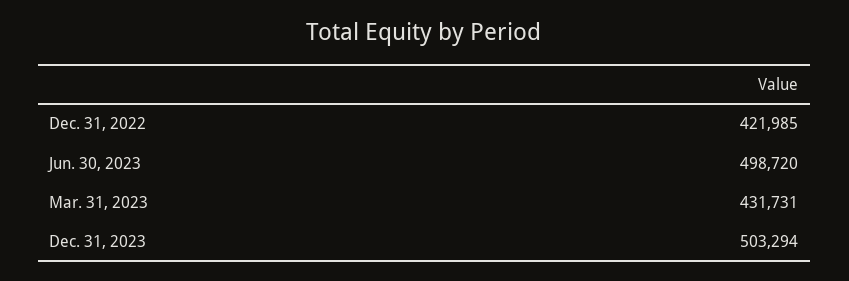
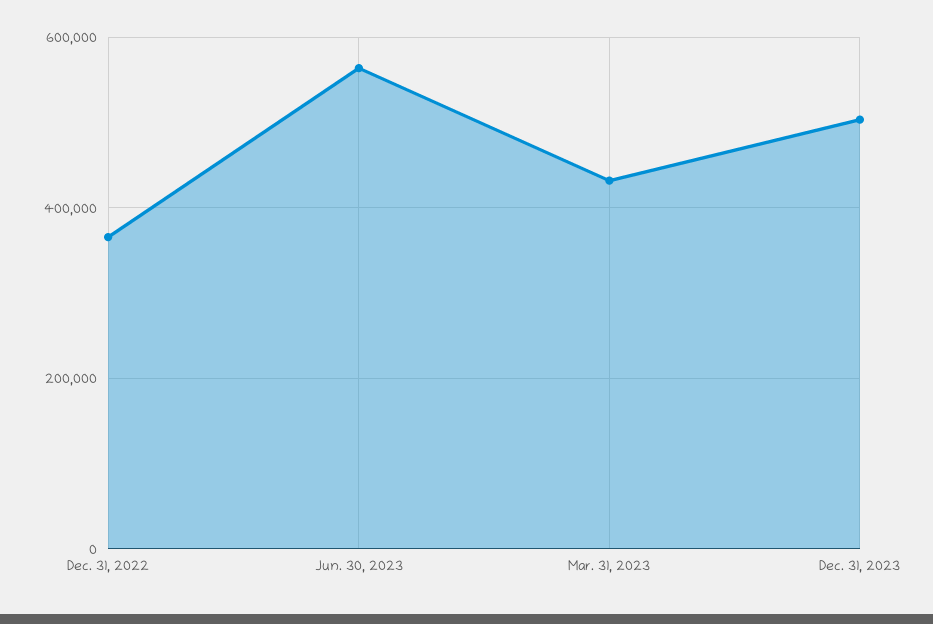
  {
-   "Dec. 31, 2022": 421985,
+   "Dec. 31, 2022": 360000,
-   "Jun. 30, 2023": 498720,
+   "Jun. 30, 2023": 560000,
    "Mar. 31, 2023": 431731,
    "Dec. 31, 2023": 503294
  }

